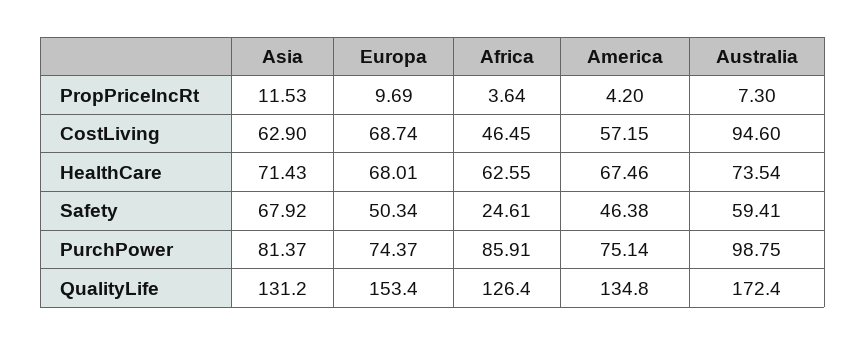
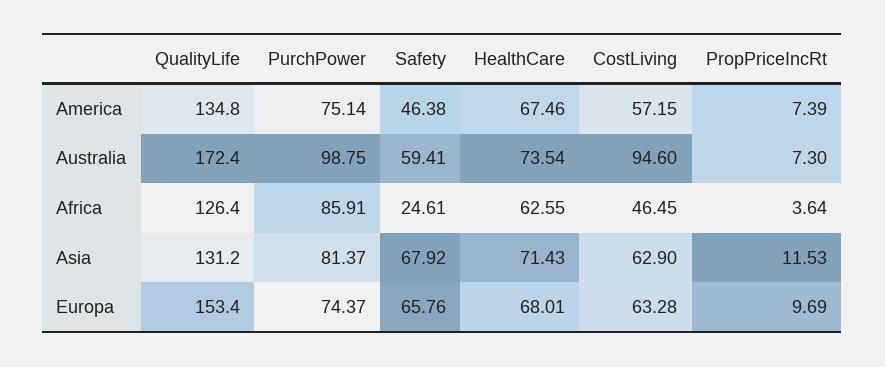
  {
    "Asia": {
      "PropPriceIncRt": 11.53,
      "CostLiving": 62.9,
      "HealthCare": 71.43,
      "Safety": 67.92,
      "PurchPower": 81.37,
      "QualityLife": 131.2
    },
    "Europa": {
      "PropPriceIncRt": 9.69,
-     "CostLiving": 68.74,
+     "CostLiving": 63.28,
      "HealthCare": 68.01,
-     "Safety": 50.34,
+     "Safety": 65.76,
      "PurchPower": 74.37,
      "QualityLife": 153.4
    },
    "Africa": {
      "PropPriceIncRt": 3.64,
      "CostLiving": 46.45,
      "HealthCare": 62.55,
      "Safety": 24.61,
      "PurchPower": 85.91,
      "QualityLife": 126.4
    },
    "America": {
-     "PropPriceIncRt": 4.2,
+     "PropPriceIncRt": 7.39,
      "CostLiving": 57.15,
      "HealthCare": 67.46,
      "Safety": 46.38,
      "PurchPower": 75.14,
      "QualityLife": 134.8
    },
    "Australia": {
      "PropPriceIncRt": 7.3,
      "CostLiving": 94.6,
      "HealthCare": 73.54,
      "Safety": 59.41,
      "PurchPower": 98.75,
      "QualityLife": 172.4
    }
  }

